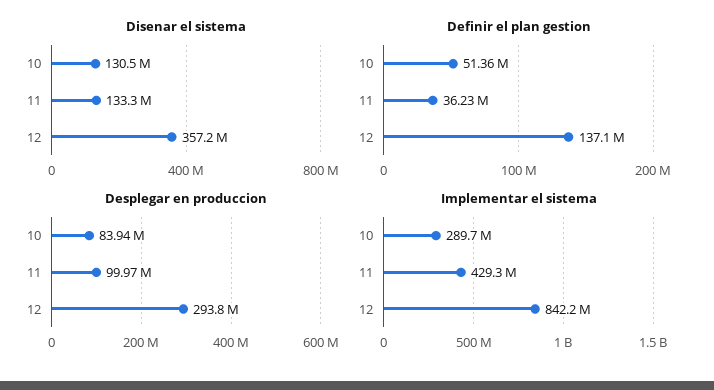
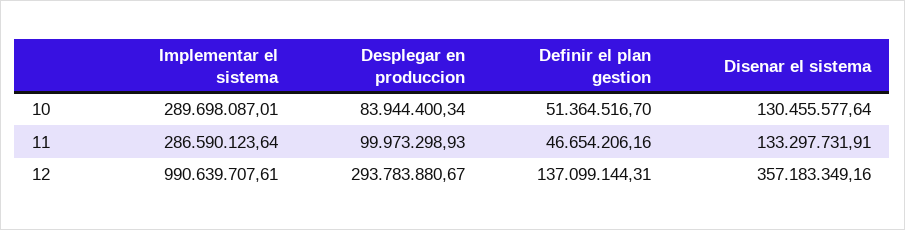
  {
    "Disenar el sistema": {
      "10": 130455577.64,
      "11": 133297731.91,
      "12": 357183349.16
    },
    "Definir el plan gestion": {
      "10": 51364516.7,
-     "11": 36230000,
+     "11": 46654206.16,
      "12": 137099144.31
    },
    "Desplegar en produccion": {
      "10": 83944400.34,
      "11": 99973298.93,
      "12": 293783880.67
    },
    "Implementar el sistema": {
      "10": 289698087.01,
-     "11": 429300000,
+     "11": 286590123.64,
-     "12": 842200000
+     "12": 990639707.61
    }
  }

